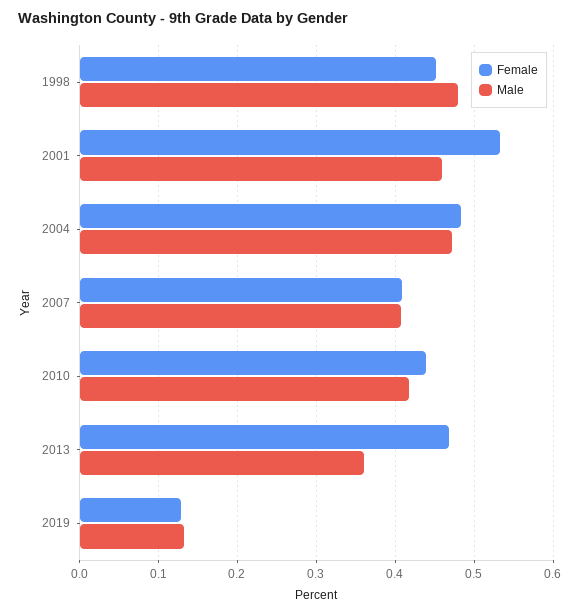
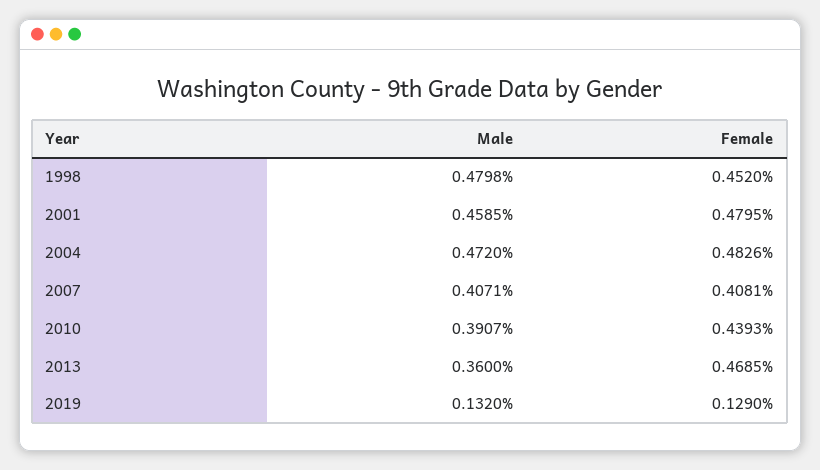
  {
    "Female": {
      "1998": 0.452,
-     "2001": 0.53,
+     "2001": 0.4795,
      "2004": 0.4826,
      "2007": 0.4081,
      "2010": 0.4393,
      "2013": 0.4685,
      "2019": 0.129
    },
    "Male": {
      "1998": 0.4798,
      "2001": 0.4585,
      "2004": 0.472,
      "2007": 0.4071,
-     "2010": 0.42,
+     "2010": 0.3907,
      "2013": 0.36,
      "2019": 0.132
    }
  }

